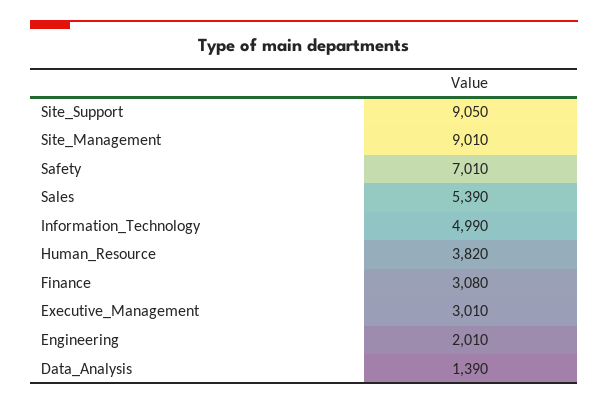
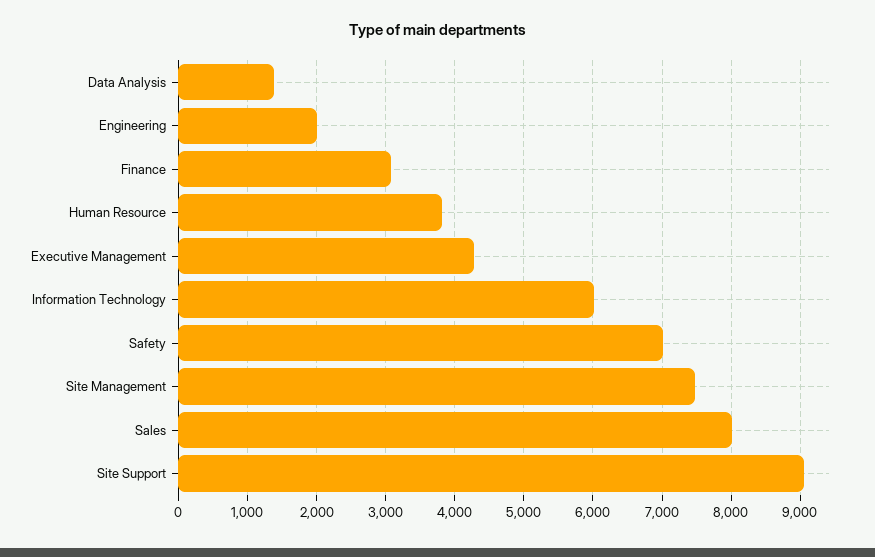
  {
    "Site_Support": 9050,
-   "Site_Management": 9010,
+   "Site_Management": 7500,
    "Safety": 7010,
-   "Sales": 5390,
+   "Sales": 8000,
-   "Information_Technology": 4990,
+   "Information_Technology": 6000,
    "Human_Resource": 3820,
    "Finance": 3080,
-   "Executive_Management": 3010,
+   "Executive_Management": 4300,
    "Engineering": 2010,
    "Data_Analysis": 1390
  }

